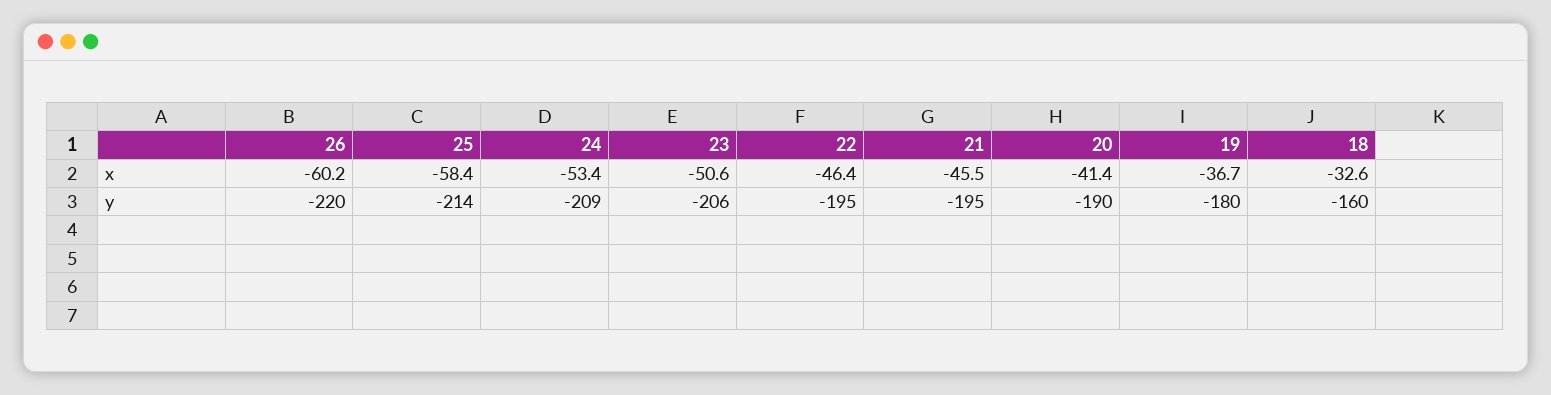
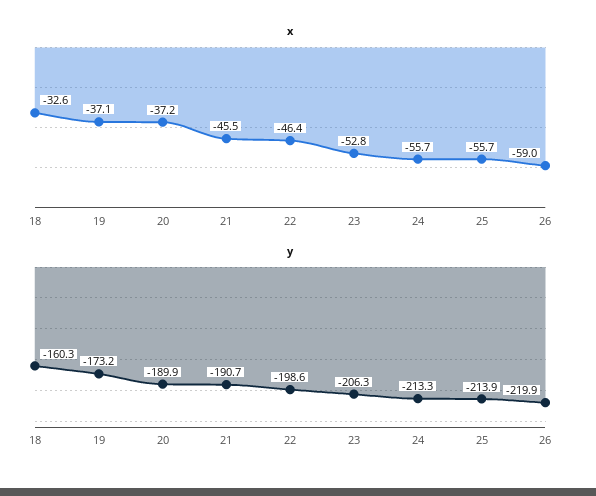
  {
    "x": {
-     "26": -60.2,
+     "26": -59,
-     "25": -58.4,
+     "25": -55.7,
-     "24": -53.4,
+     "24": -55.7,
-     "23": -50.6,
+     "23": -52.8,
      "22": -46.4,
      "21": -45.5,
-     "20": -41.4,
+     "20": -37.2,
-     "19": -36.7,
+     "19": -37.1,
      "18": -32.6
    },
    "y": {
      "26": -219.9,
      "25": -213.9,
-     "24": -209,
+     "24": -213.3,
      "23": -206.3,
-     "22": -195,
+     "22": -198.6,
-     "21": -195,
+     "21": -190.7,
      "20": -189.9,
-     "19": -180,
+     "19": -173.2,
      "18": -160.3
    }
  }

